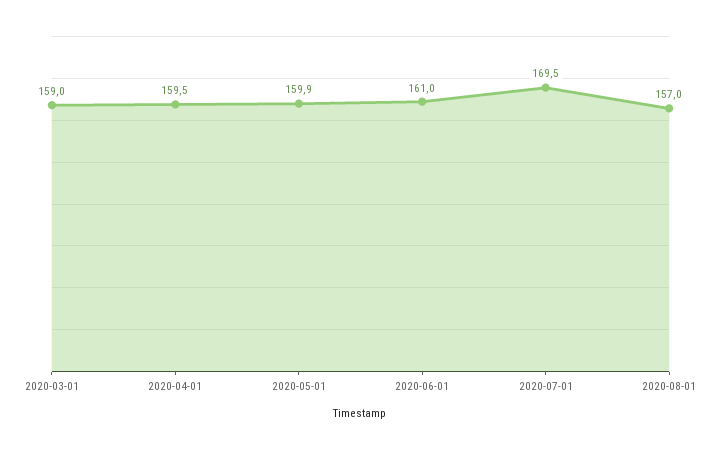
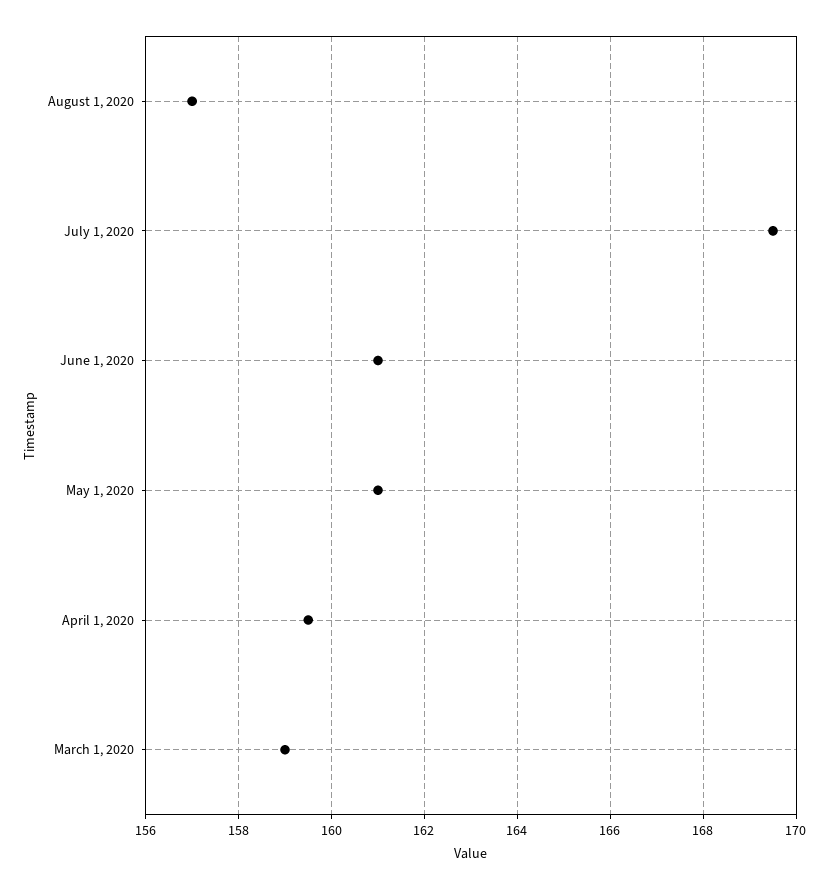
  {
    "2020-03-01": 159,
    "2020-04-01": 159.5,
-   "2020-05-01": 159.9,
+   "2020-05-01": 161,
    "2020-06-01": 161,
    "2020-07-01": 169.5,
    "2020-08-01": 157
  }

